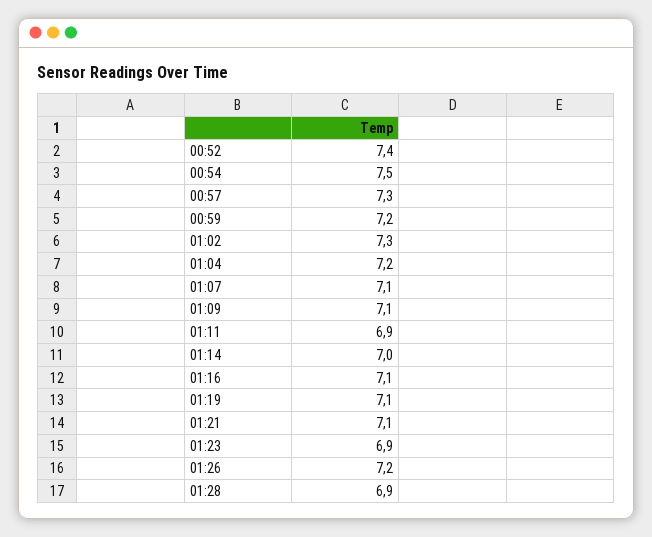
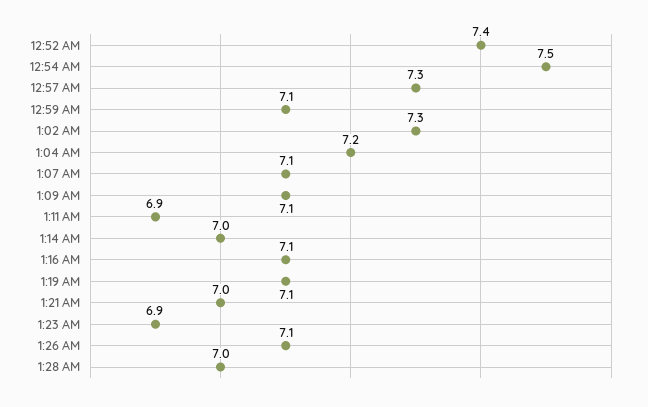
  {
    "00:52": 7.4,
    "00:54": 7.5,
    "00:57": 7.3,
-   "00:59": 7.2,
+   "00:59": 7.1,
    "01:02": 7.3,
    "01:04": 7.2,
    "01:07": 7.1,
    "01:09": 7.1,
    "01:11": 6.9,
    "01:14": 7,
    "01:16": 7.1,
    "01:19": 7.1,
-   "01:21": 7.1,
+   "01:21": 7,
    "01:23": 6.9,
-   "01:26": 7.2,
+   "01:26": 7.1,
-   "01:28": 6.9
+   "01:28": 7
  }

